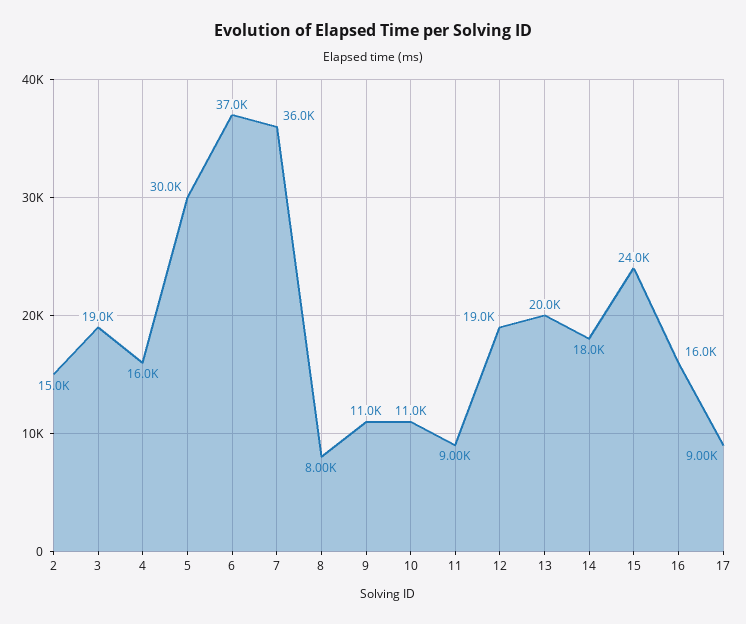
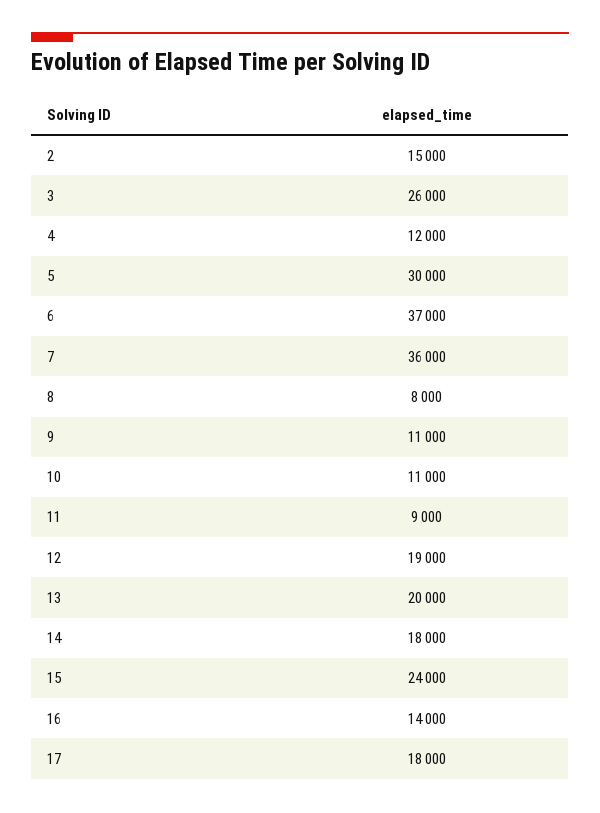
  {
    "2": 15000,
-   "3": 19000,
+   "3": 26000,
-   "4": 16000,
+   "4": 12000,
    "5": 30000,
    "6": 37000,
    "7": 36000,
    "8": 8000,
    "9": 11000,
    "10": 11000,
    "11": 9000,
    "12": 19000,
    "13": 20000,
    "14": 18000,
    "15": 24000,
-   "16": 16000,
+   "16": 14000,
-   "17": 9000
+   "17": 18000
  }

